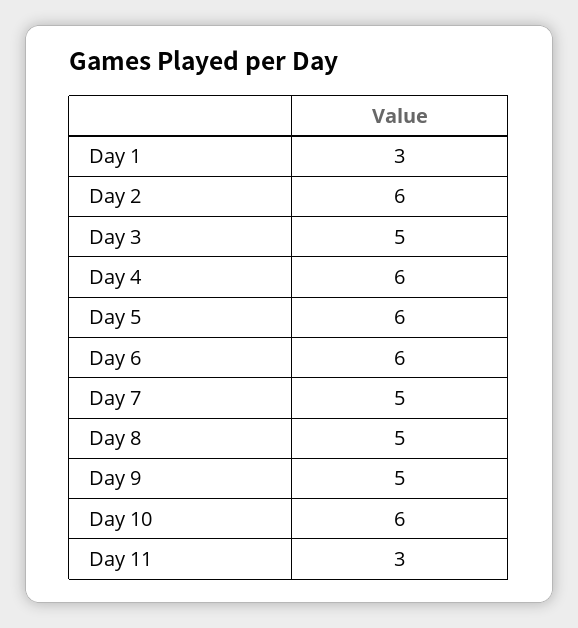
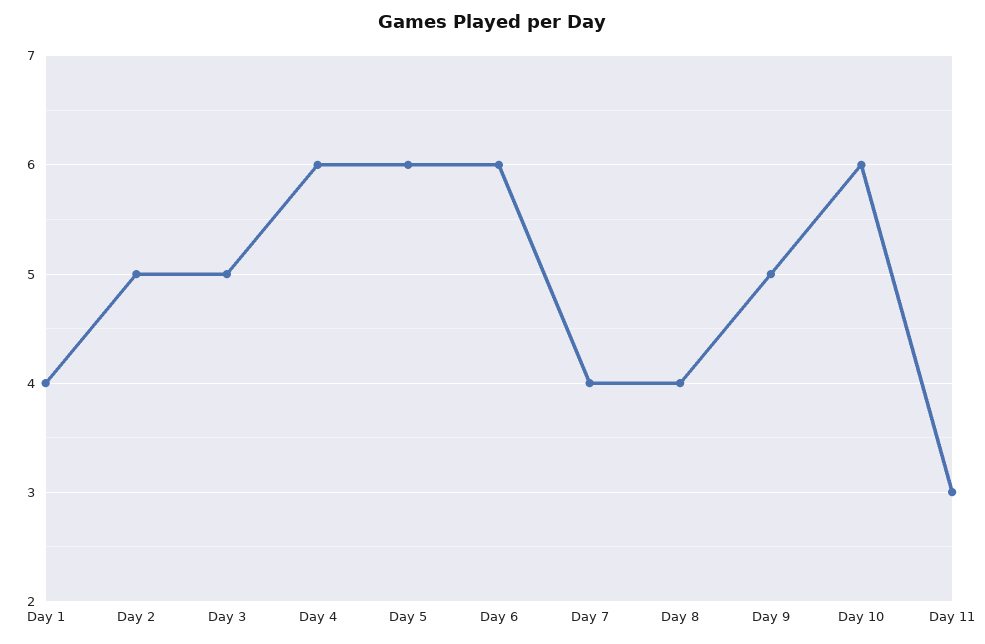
  {
-   "Day 1": 3,
+   "Day 1": 4,
-   "Day 2": 6,
+   "Day 2": 5,
    "Day 3": 5,
    "Day 4": 6,
    "Day 5": 6,
    "Day 6": 6,
-   "Day 7": 5,
+   "Day 7": 4,
-   "Day 8": 5,
+   "Day 8": 4,
    "Day 9": 5,
    "Day 10": 6,
    "Day 11": 3
  }

